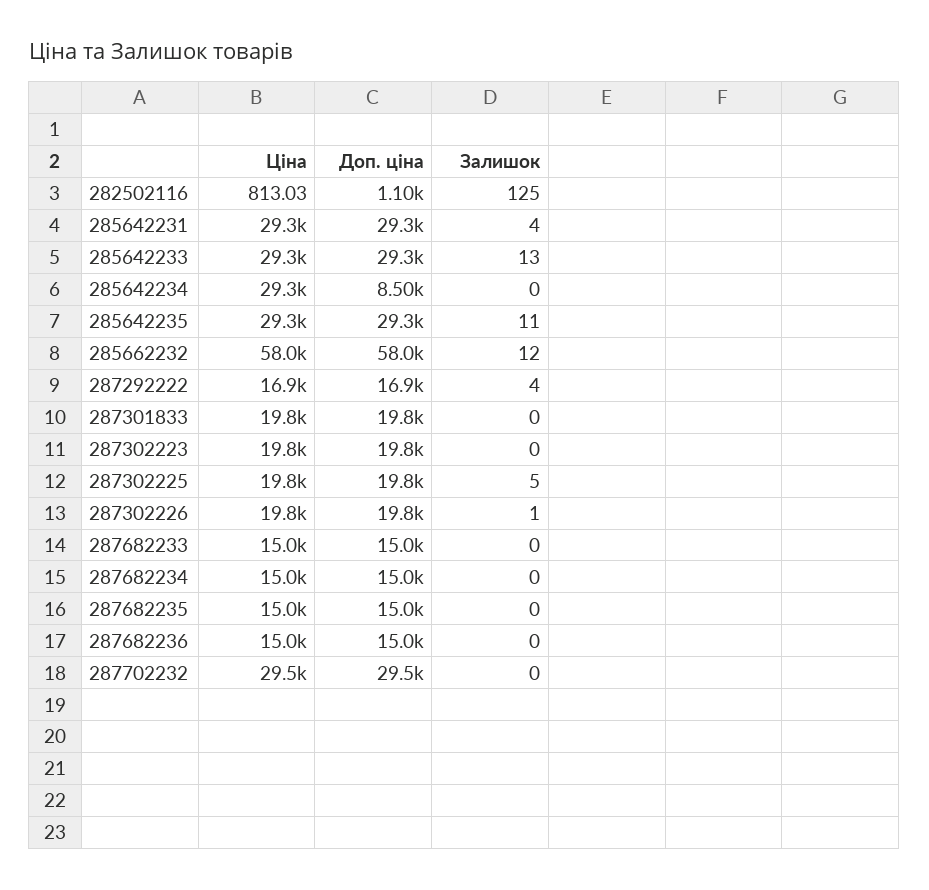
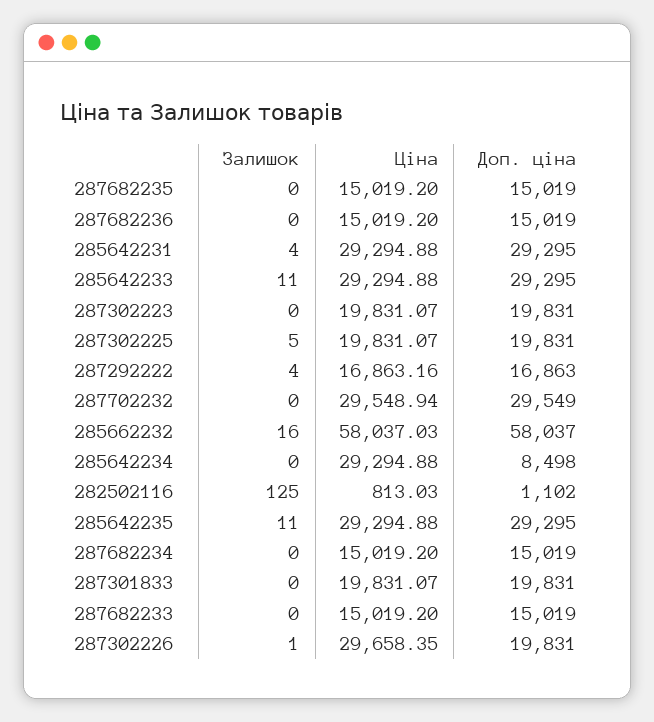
  {
    "Ціна": {
      "282502116": 813.03,
      "285642231": 29294.88,
      "285642233": 29294.88,
      "285642234": 29294.88,
      "285642235": 29294.88,
      "285662232": 58037.03,
      "287292222": 16863.16,
      "287301833": 19831.07,
      "287302223": 19831.07,
      "287302225": 19831.07,
-     "287302226": 19800,
+     "287302226": 29658.35,
      "287682233": 15019.2,
      "287682234": 15019.2,
      "287682235": 15019.2,
      "287682236": 15019.2,
      "287702232": 29548.94
    },
    "Доп. ціна": {
      "282502116": 1102,
      "285642231": 29295,
      "285642233": 29295,
      "285642234": 8498,
      "285642235": 29295,
      "285662232": 58037,
      "287292222": 16863,
      "287301833": 19831,
      "287302223": 19831,
      "287302225": 19831,
      "287302226": 19831,
      "287682233": 15019,
      "287682234": 15019,
      "287682235": 15019,
      "287682236": 15019,
      "287702232": 29549
    },
    "Залишок": {
      "282502116": 125,
      "285642231": 4,
-     "285642233": 13,
+     "285642233": 11,
      "285642234": 0,
      "285642235": 11,
-     "285662232": 12,
+     "285662232": 16,
      "287292222": 4,
      "287301833": 0,
      "287302223": 0,
      "287302225": 5,
      "287302226": 1,
      "287682233": 0,
      "287682234": 0,
      "287682235": 0,
      "287682236": 0,
      "287702232": 0
    }
  }

